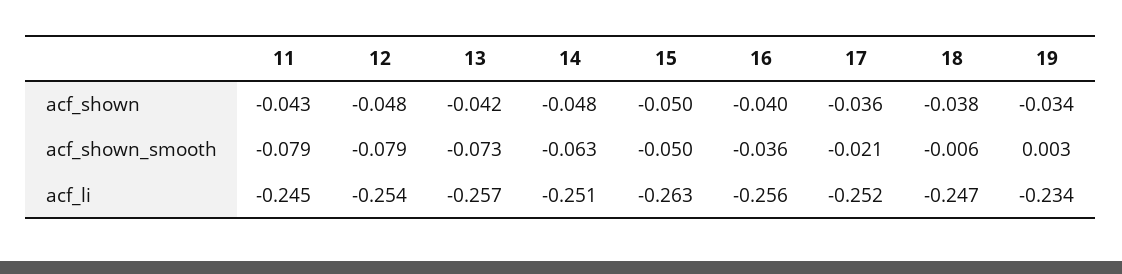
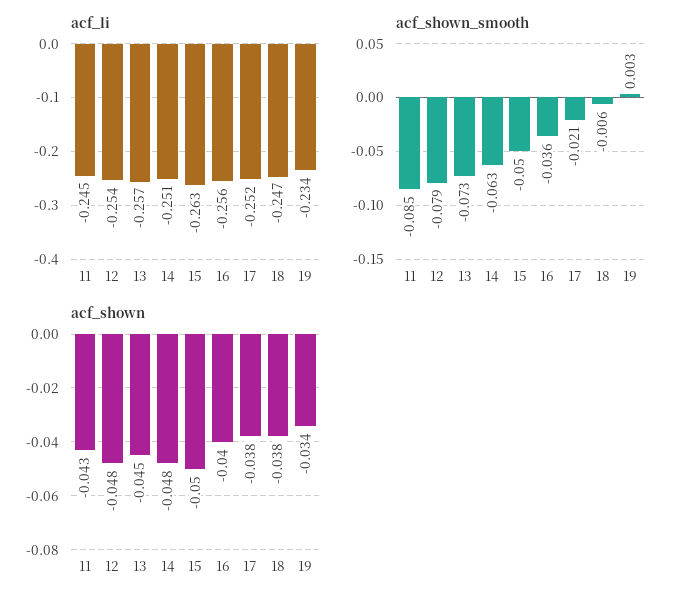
  {
    "acf_shown": {
      "11": -0.043,
      "12": -0.048,
-     "13": -0.042,
+     "13": -0.045,
      "14": -0.048,
      "15": -0.05,
      "16": -0.04,
-     "17": -0.036,
+     "17": -0.038,
      "18": -0.038,
      "19": -0.034
    },
    "acf_shown_smooth": {
-     "11": -0.079,
+     "11": -0.085,
      "12": -0.079,
      "13": -0.073,
      "14": -0.063,
      "15": -0.05,
      "16": -0.036,
      "17": -0.021,
      "18": -0.006,
      "19": 0.003
    },
    "acf_li": {
      "11": -0.245,
      "12": -0.254,
      "13": -0.257,
      "14": -0.251,
      "15": -0.263,
      "16": -0.256,
      "17": -0.252,
      "18": -0.247,
      "19": -0.234
    }
  }

